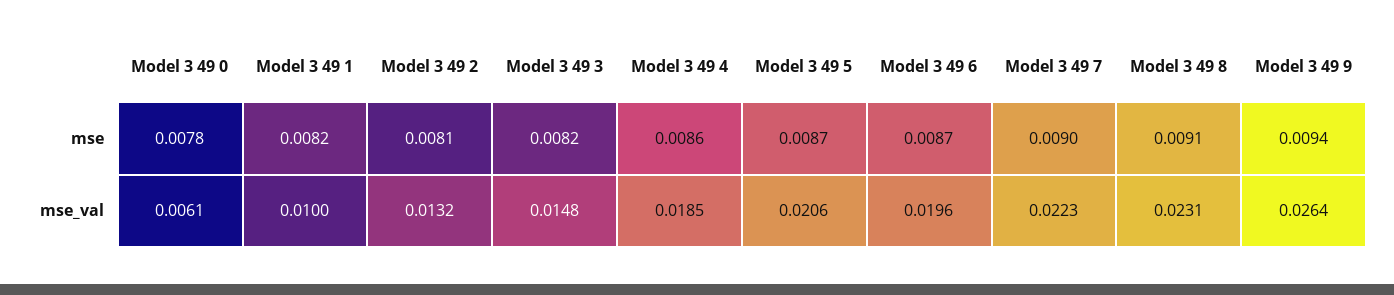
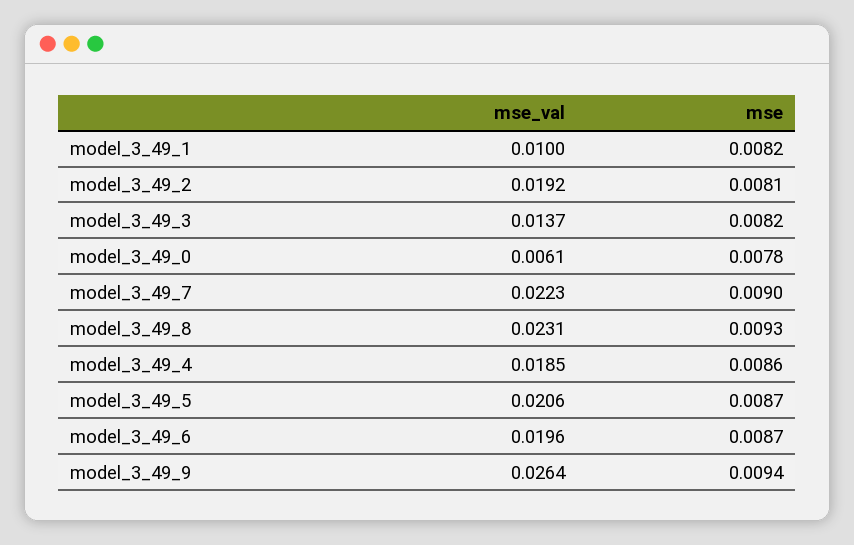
  {
    "Model 3 49 0": {
      "mse": 0.0078,
      "mse_val": 0.0061
    },
    "Model 3 49 1": {
      "mse": 0.0082,
      "mse_val": 0.01
    },
    "Model 3 49 2": {
      "mse": 0.0081,
-     "mse_val": 0.0132
+     "mse_val": 0.0192
    },
    "Model 3 49 3": {
      "mse": 0.0082,
-     "mse_val": 0.0148
+     "mse_val": 0.0137
    },
    "Model 3 49 4": {
      "mse": 0.0086,
      "mse_val": 0.0185
    },
    "Model 3 49 5": {
      "mse": 0.0087,
      "mse_val": 0.0206
    },
    "Model 3 49 6": {
      "mse": 0.0087,
      "mse_val": 0.0196
    },
    "Model 3 49 7": {
      "mse": 0.009,
      "mse_val": 0.0223
    },
    "Model 3 49 8": {
-     "mse": 0.0091,
+     "mse": 0.0093,
      "mse_val": 0.0231
    },
    "Model 3 49 9": {
      "mse": 0.0094,
      "mse_val": 0.0264
    }
  }

